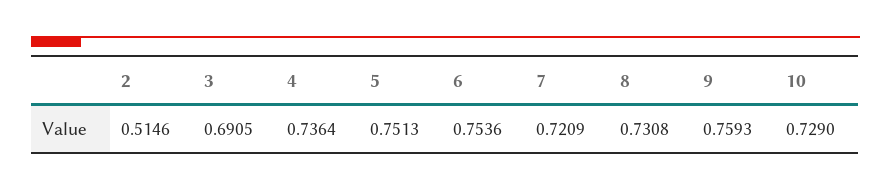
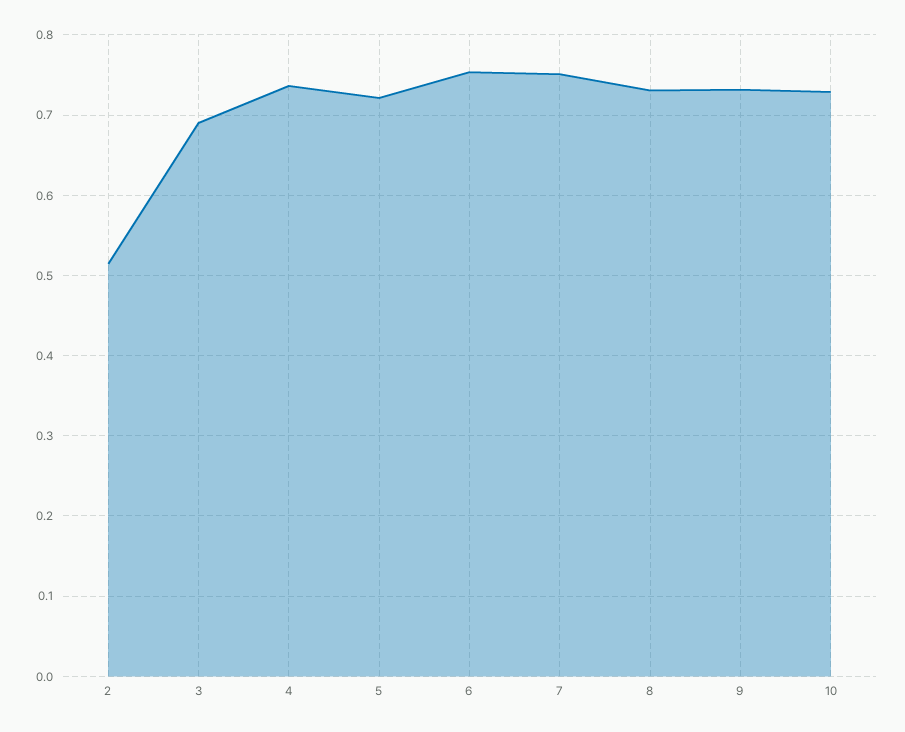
  {
    "2": 0.5146,
    "3": 0.6905,
    "4": 0.7364,
-   "5": 0.7513,
+   "5": 0.72,
    "6": 0.7536,
-   "7": 0.7209,
+   "7": 0.75,
    "8": 0.7308,
-   "9": 0.7593,
+   "9": 0.73,
    "10": 0.729
  }

